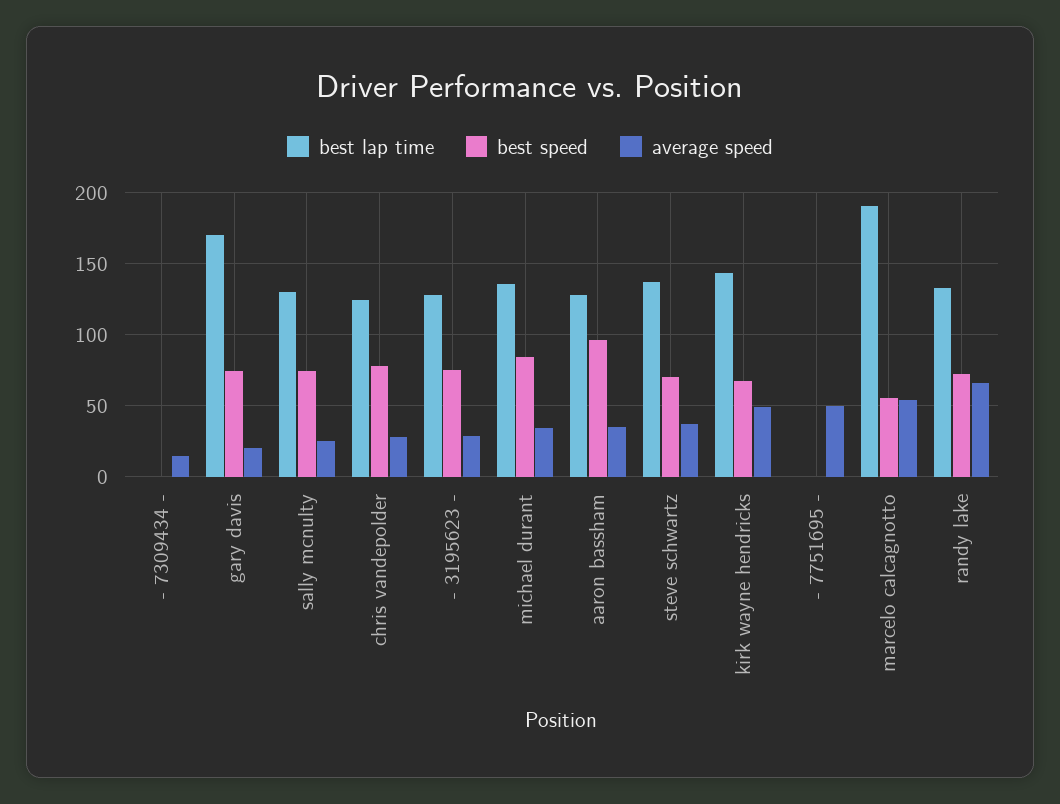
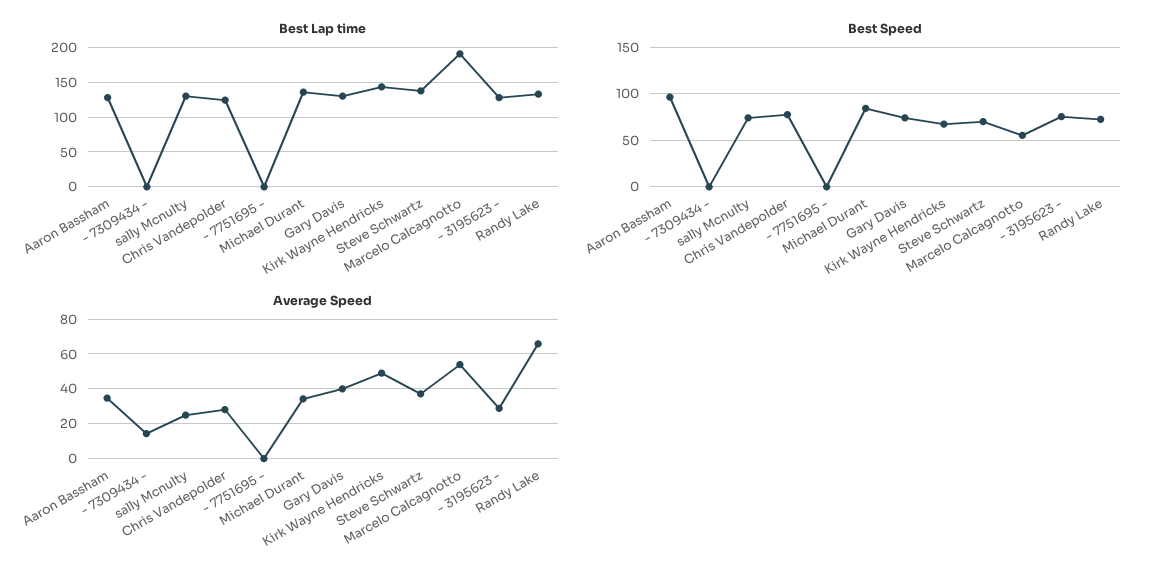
  {
    "best lap time": {
      "- 7309434 -": 0,
-     "gary davis": 170,
+     "gary davis": 130,
      "sally mcnulty": 130,
      "chris vandepolder": 125,
      "- 3195623 -": 130,
      "michael durant": 135,
      "aaron bassham": 130,
      "steve schwartz": 135,
      "kirk wayne hendricks": 145,
      "- 7751695 -": 0,
      "marcelo calcagnotto": 190,
      "randy lake": 135
    },
    "best speed": {
      "- 7309434 -": 0,
      "gary davis": 75,
      "sally mcnulty": 75,
      "chris vandepolder": 80,
      "- 3195623 -": 75,
      "michael durant": 85,
      "aaron bassham": 95,
      "steve schwartz": 70,
      "kirk wayne hendricks": 65,
      "- 7751695 -": 0,
      "marcelo calcagnotto": 55,
      "randy lake": 75
    },
    "average speed": {
      "- 7309434 -": 15,
-     "gary davis": 20,
+     "gary davis": 40,
      "sally mcnulty": 25,
      "chris vandepolder": 30,
      "- 3195623 -": 30,
      "michael durant": 35,
      "aaron bassham": 35,
      "steve schwartz": 35,
      "kirk wayne hendricks": 50,
-     "- 7751695 -": 50,
+     "- 7751695 -": 0,
      "marcelo calcagnotto": 55,
      "randy lake": 65
    }
  }

